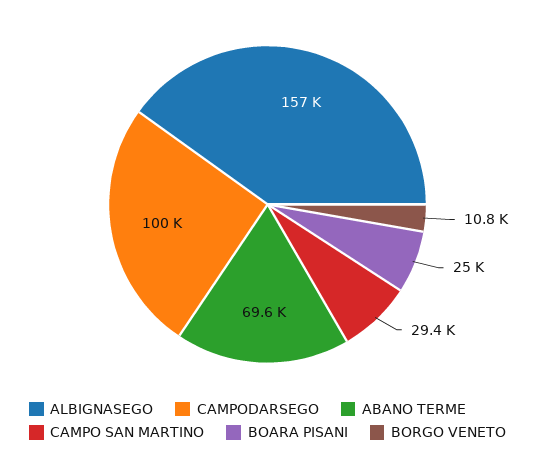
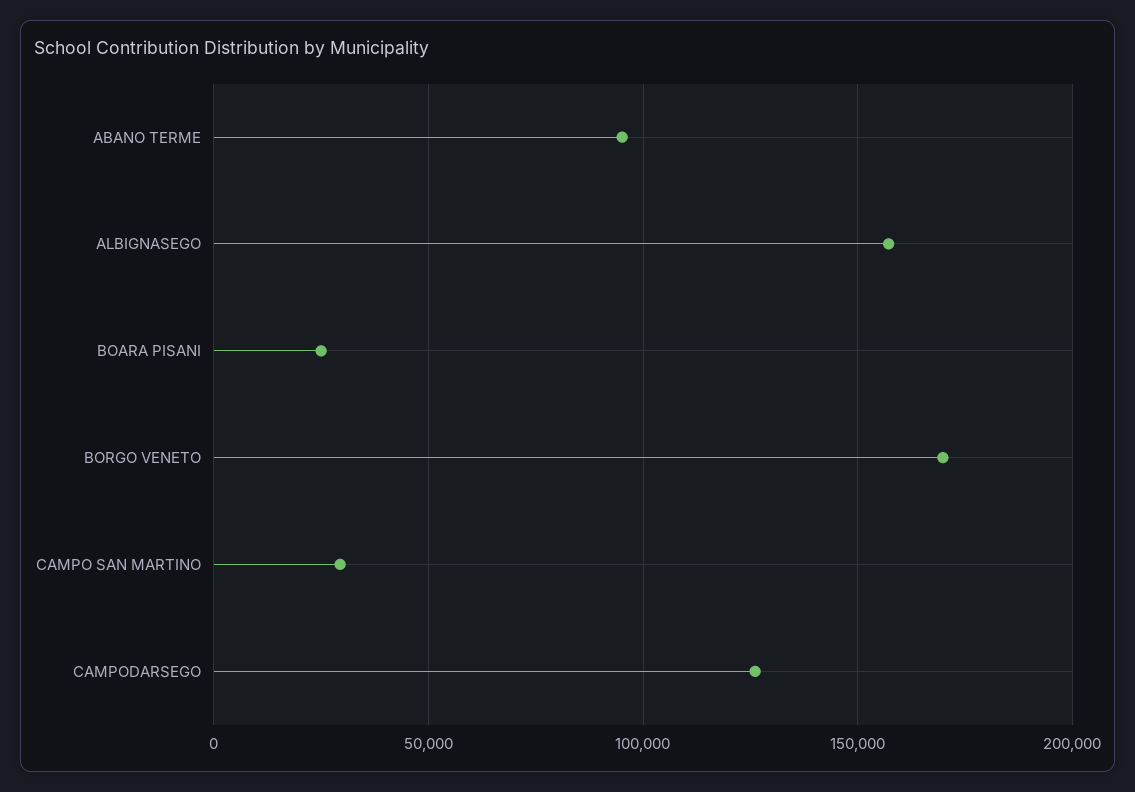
  {
    "ALBIGNASEGO": 157000,
-   "CAMPODARSEGO": 100000,
+   "CAMPODARSEGO": 125000,
-   "ABANO TERME": 69600,
+   "ABANO TERME": 95000,
    "CAMPO SAN MARTINO": 29400,
    "BOARA PISANI": 25000,
-   "BORGO VENETO": 10800
+   "BORGO VENETO": 170000
  }

